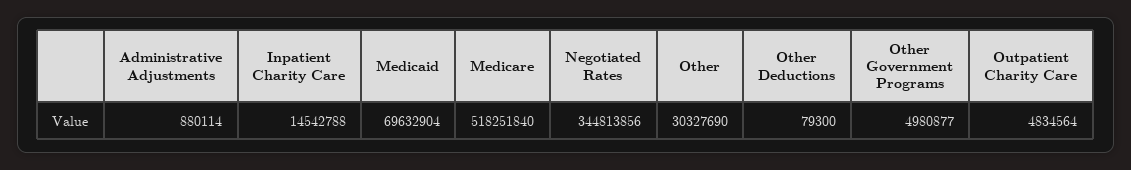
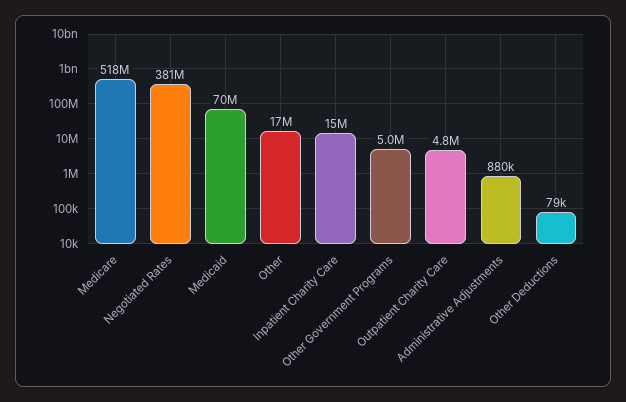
  {
    "Administrative Adjustments": 880114,
    "Inpatient Charity Care": 14542788,
    "Medicaid": 69632904,
    "Medicare": 518251840,
-   "Negotiated Rates": 344813856,
+   "Negotiated Rates": 381000000,
-   "Other": 30327690,
+   "Other": 17000000,
    "Other Deductions": 79300,
    "Other Government Programs": 4980877,
    "Outpatient Charity Care": 4834564
  }

